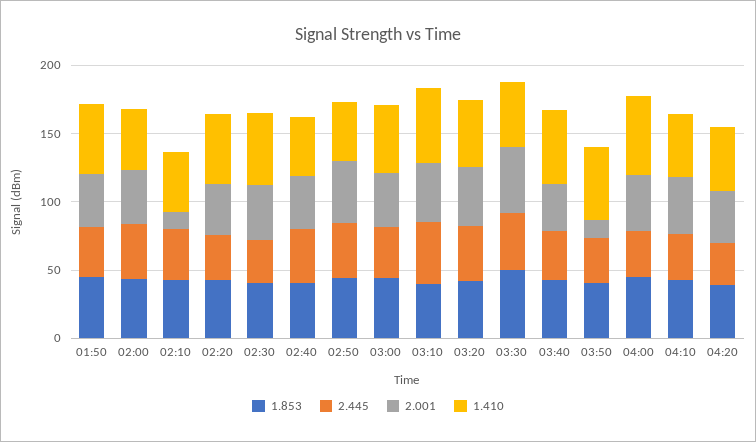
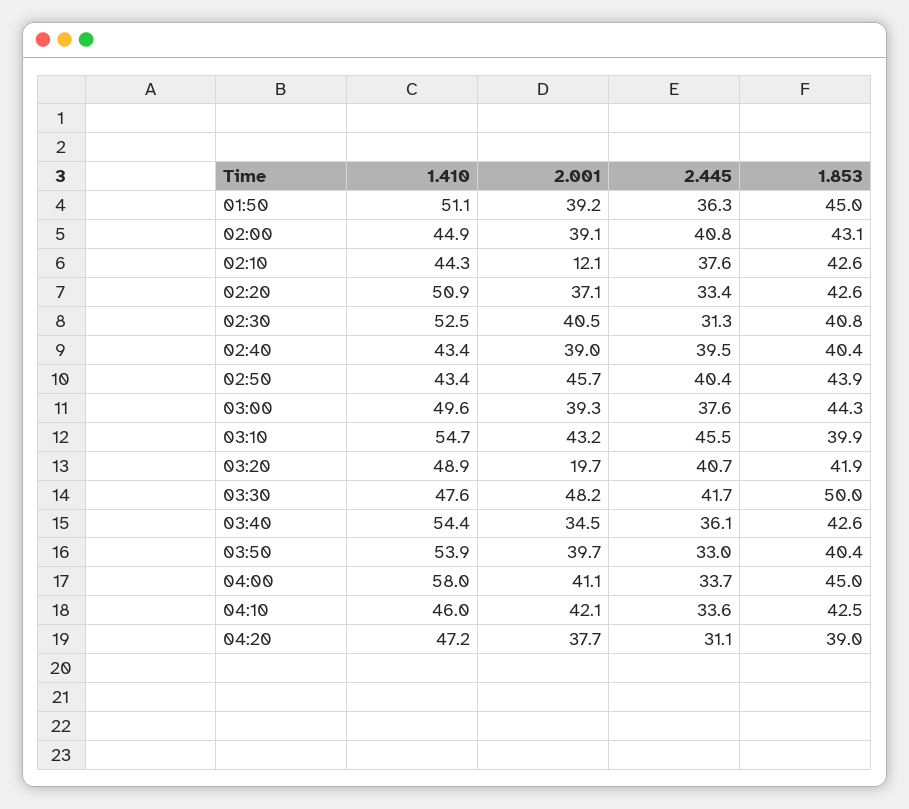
  {
    "1.853": {
      "01:50": 45,
      "02:00": 43.1,
      "02:10": 42.6,
      "02:20": 42.6,
      "02:30": 40.8,
      "02:40": 40.4,
      "02:50": 43.9,
      "03:00": 44.3,
      "03:10": 39.9,
      "03:20": 41.9,
      "03:30": 50,
      "03:40": 42.6,
      "03:50": 40.4,
      "04:00": 45,
      "04:10": 42.5,
      "04:20": 39
    },
    "2.445": {
      "01:50": 36.3,
      "02:00": 40.8,
      "02:10": 37.6,
      "02:20": 33.4,
      "02:30": 31.3,
      "02:40": 39.5,
      "02:50": 40.4,
      "03:00": 37.6,
      "03:10": 45.5,
      "03:20": 40.7,
      "03:30": 41.7,
      "03:40": 36.1,
      "03:50": 33,
      "04:00": 33.7,
      "04:10": 33.6,
      "04:20": 31.1
    },
    "2.001": {
      "01:50": 39.2,
      "02:00": 39.1,
      "02:10": 12.1,
      "02:20": 37.1,
      "02:30": 40.5,
      "02:40": 39,
      "02:50": 45.7,
      "03:00": 39.3,
      "03:10": 43.2,
-     "03:20": 40,
+     "03:20": 19.7,
      "03:30": 48.2,
      "03:40": 34.5,
-     "03:50": 10,
+     "03:50": 39.7,
      "04:00": 41.1,
      "04:10": 42.1,
      "04:20": 37.7
    },
    "1.410": {
      "01:50": 51.1,
      "02:00": 44.9,
      "02:10": 44.3,
      "02:20": 50.9,
      "02:30": 52.5,
      "02:40": 43.4,
      "02:50": 43.4,
      "03:00": 49.6,
      "03:10": 54.7,
      "03:20": 48.9,
      "03:30": 47.6,
      "03:40": 54.4,
      "03:50": 53.9,
      "04:00": 58,
      "04:10": 46,
      "04:20": 47.2
    }
  }

